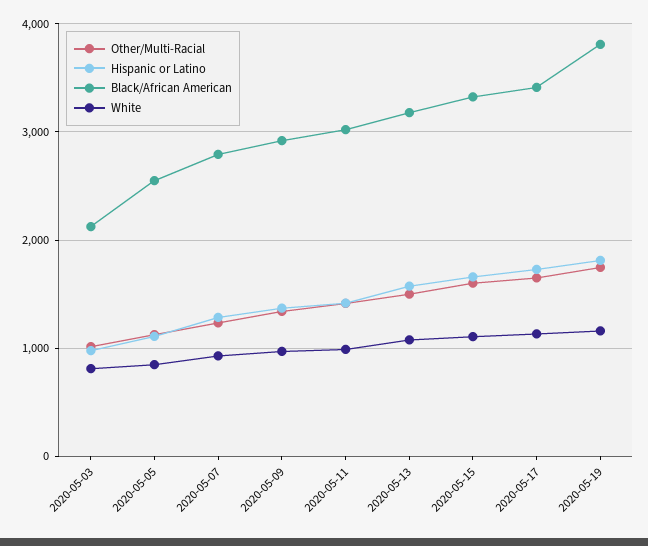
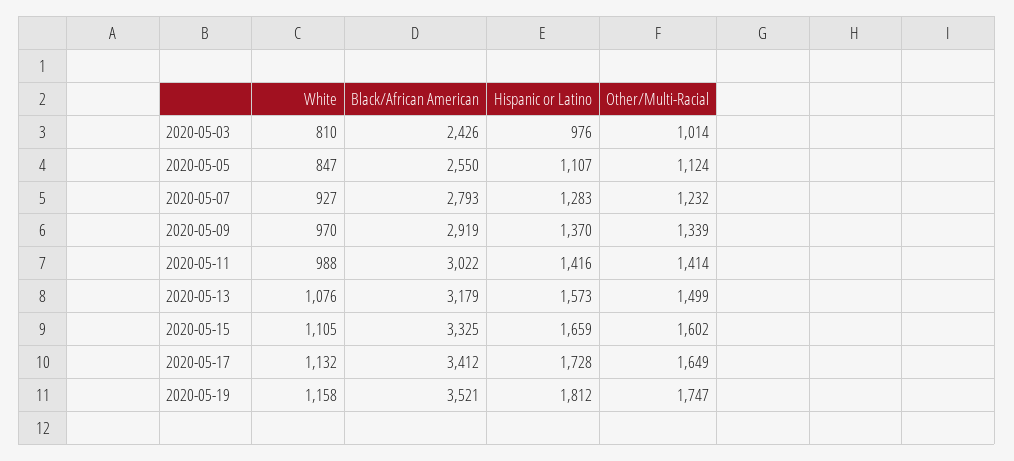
  {
    "Other/Multi-Racial": {
      "2020-05-03": 1014,
      "2020-05-05": 1124,
      "2020-05-07": 1232,
      "2020-05-09": 1339,
      "2020-05-11": 1414,
      "2020-05-13": 1499,
      "2020-05-15": 1602,
      "2020-05-17": 1649,
      "2020-05-19": 1747
    },
    "Hispanic or Latino": {
      "2020-05-03": 976,
      "2020-05-05": 1107,
      "2020-05-07": 1283,
      "2020-05-09": 1370,
      "2020-05-11": 1416,
      "2020-05-13": 1573,
      "2020-05-15": 1659,
      "2020-05-17": 1728,
      "2020-05-19": 1812
    },
    "Black/African American": {
-     "2020-05-03": 2100,
+     "2020-05-03": 2426,
      "2020-05-05": 2550,
      "2020-05-07": 2793,
      "2020-05-09": 2919,
      "2020-05-11": 3022,
      "2020-05-13": 3179,
      "2020-05-15": 3325,
      "2020-05-17": 3412,
-     "2020-05-19": 3800
+     "2020-05-19": 3521
    },
    "White": {
      "2020-05-03": 810,
      "2020-05-05": 847,
      "2020-05-07": 927,
      "2020-05-09": 970,
      "2020-05-11": 988,
      "2020-05-13": 1076,
      "2020-05-15": 1105,
      "2020-05-17": 1132,
      "2020-05-19": 1158
    }
  }

